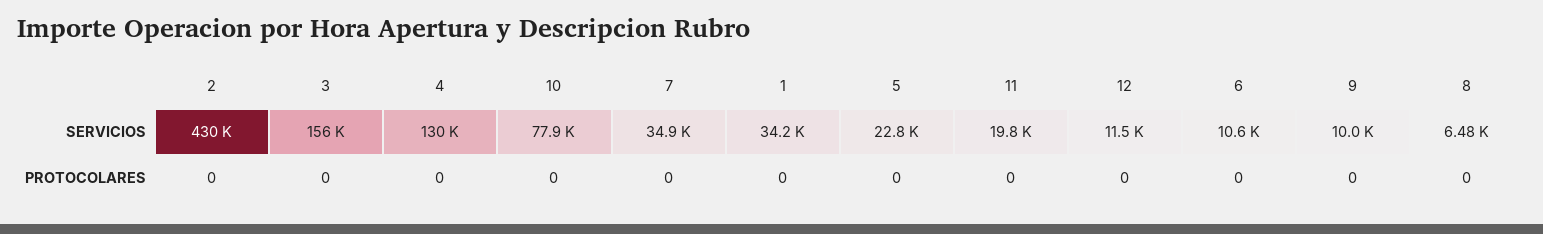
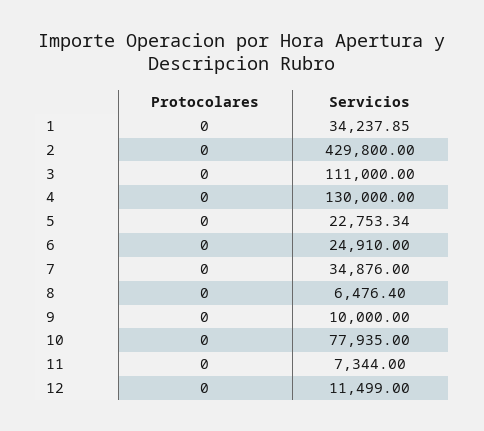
  {
    "2": {
      "SERVICIOS": 429800,
      "PROTOCOLARES": 0
    },
    "3": {
-     "SERVICIOS": 156000,
+     "SERVICIOS": 111000,
      "PROTOCOLARES": 0
    },
    "4": {
      "SERVICIOS": 130000,
      "PROTOCOLARES": 0
    },
    "10": {
      "SERVICIOS": 77935,
      "PROTOCOLARES": 0
    },
    "7": {
      "SERVICIOS": 34876,
      "PROTOCOLARES": 0
    },
    "1": {
      "SERVICIOS": 34237.85,
      "PROTOCOLARES": 0
    },
    "5": {
      "SERVICIOS": 22753.34,
      "PROTOCOLARES": 0
    },
    "11": {
-     "SERVICIOS": 19800,
+     "SERVICIOS": 7344,
      "PROTOCOLARES": 0
    },
    "12": {
      "SERVICIOS": 11499,
      "PROTOCOLARES": 0
    },
    "6": {
-     "SERVICIOS": 10600,
+     "SERVICIOS": 24910,
      "PROTOCOLARES": 0
    },
    "9": {
      "SERVICIOS": 10000,
      "PROTOCOLARES": 0
    },
    "8": {
      "SERVICIOS": 6476.4,
      "PROTOCOLARES": 0
    }
  }

